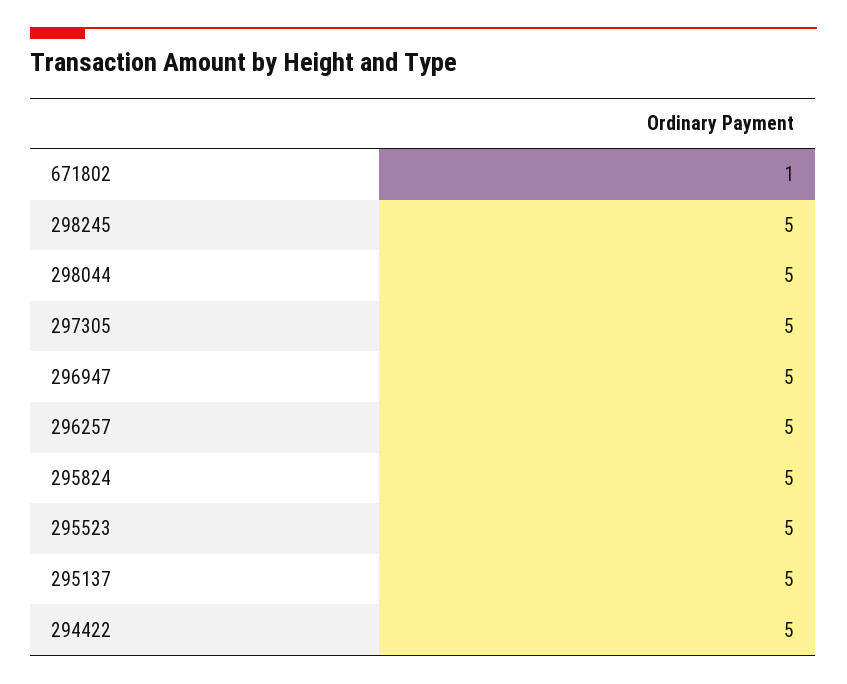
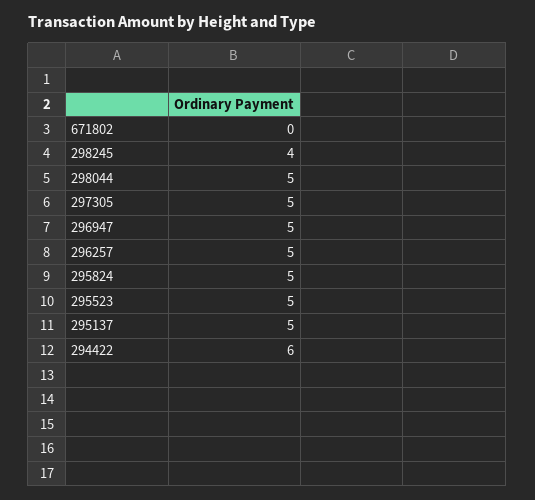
  {
-   "671802": 1,
+   "671802": 0,
-   "298245": 5,
+   "298245": 4,
    "298044": 5,
    "297305": 5,
    "296947": 5,
    "296257": 5,
    "295824": 5,
    "295523": 5,
    "295137": 5,
-   "294422": 5
+   "294422": 6
  }

